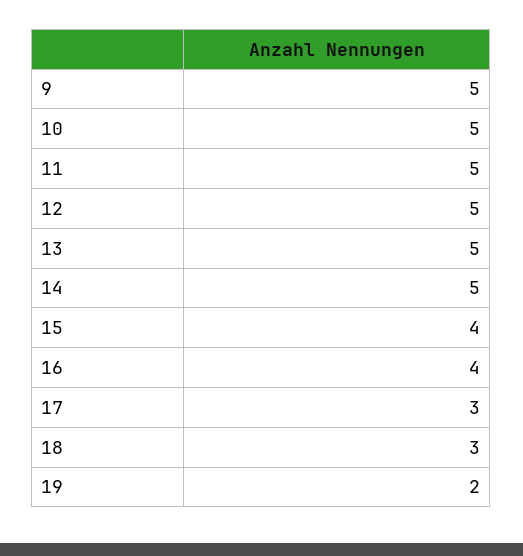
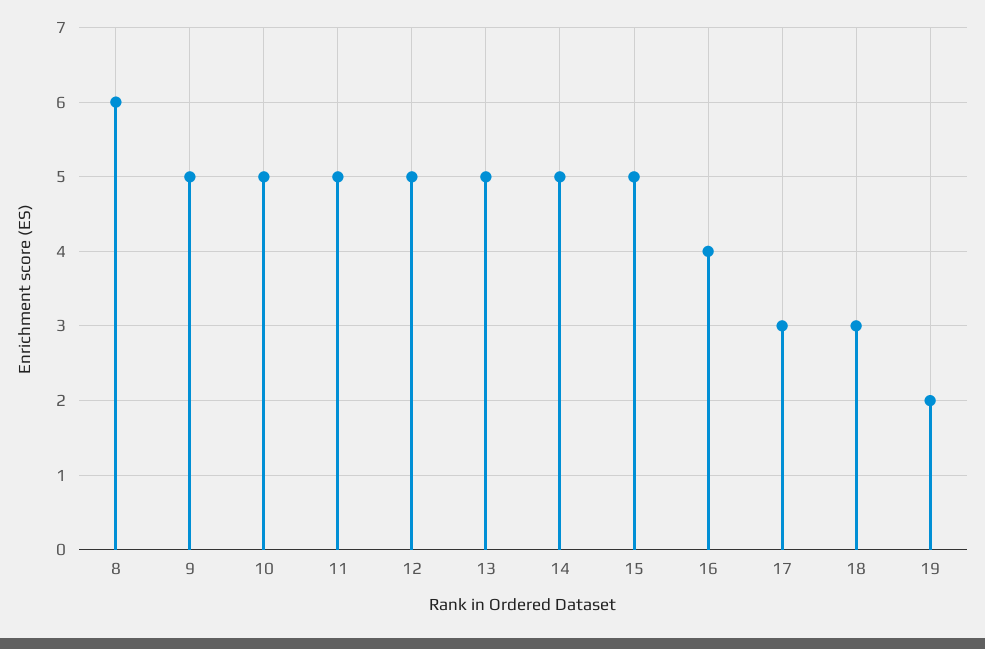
  {
    "9": 5,
    "10": 5,
    "11": 5,
    "12": 5,
    "13": 5,
    "14": 5,
-   "15": 4,
+   "15": 5,
    "16": 4,
    "17": 3,
    "18": 3,
-   "19": 2
+   "19": 2,
+   "8": 6
  }

